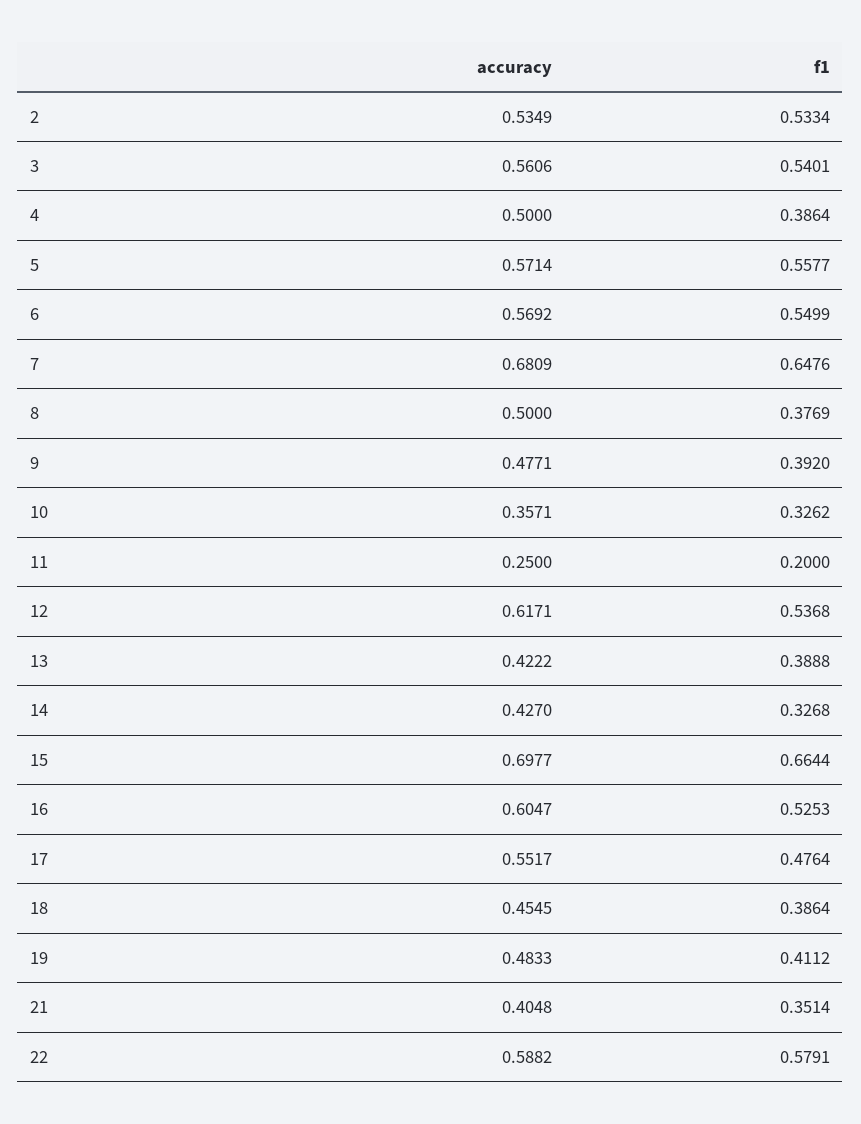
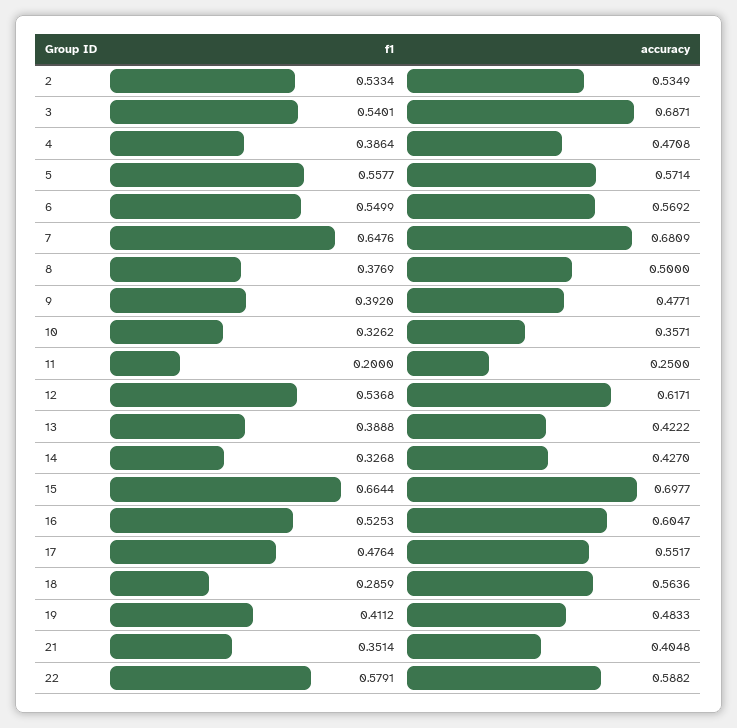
  {
    "accuracy": {
      "2": 0.5349,
-     "3": 0.5606,
+     "3": 0.6871,
-     "4": 0.5,
+     "4": 0.4708,
      "5": 0.5714,
      "6": 0.5692,
      "7": 0.6809,
      "8": 0.5,
      "9": 0.4771,
      "10": 0.3571,
      "11": 0.25,
      "12": 0.6171,
      "13": 0.4222,
      "14": 0.427,
      "15": 0.6977,
      "16": 0.6047,
      "17": 0.5517,
-     "18": 0.4545,
+     "18": 0.5636,
      "19": 0.4833,
      "21": 0.4048,
      "22": 0.5882
    },
    "f1": {
      "2": 0.5334,
      "3": 0.5401,
      "4": 0.3864,
      "5": 0.5577,
      "6": 0.5499,
      "7": 0.6476,
      "8": 0.3769,
      "9": 0.392,
      "10": 0.3262,
      "11": 0.2,
      "12": 0.5368,
      "13": 0.3888,
      "14": 0.3268,
      "15": 0.6644,
      "16": 0.5253,
      "17": 0.4764,
-     "18": 0.3864,
+     "18": 0.2859,
      "19": 0.4112,
      "21": 0.3514,
      "22": 0.5791
    }
  }

